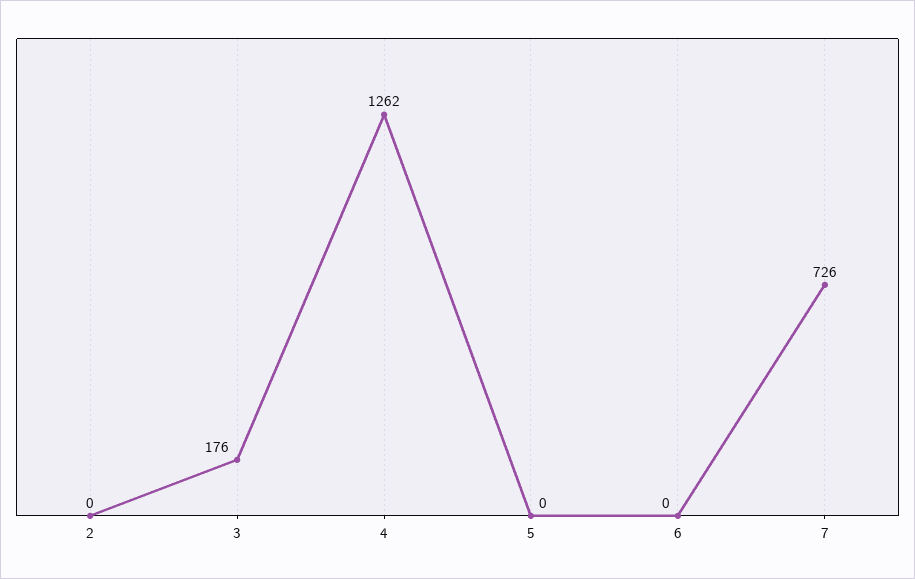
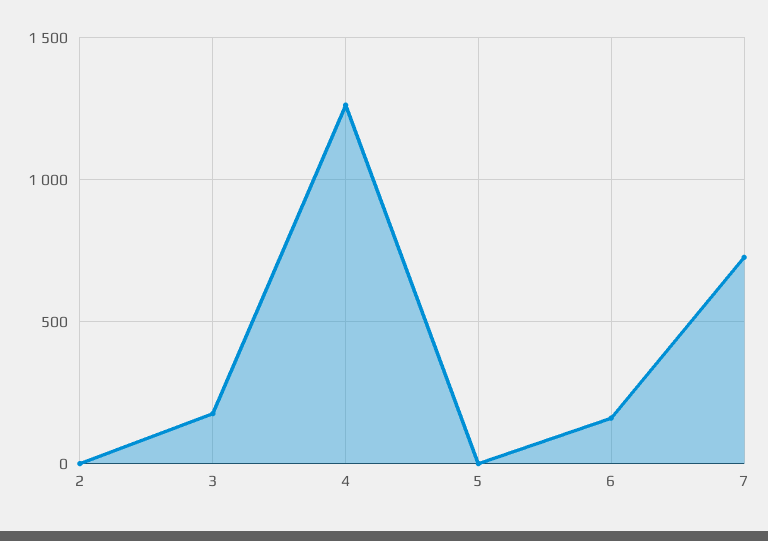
  {
    "2": 0,
    "3": 176,
    "4": 1262,
    "5": 0,
-   "6": 0,
+   "6": 150,
    "7": 726
  }

